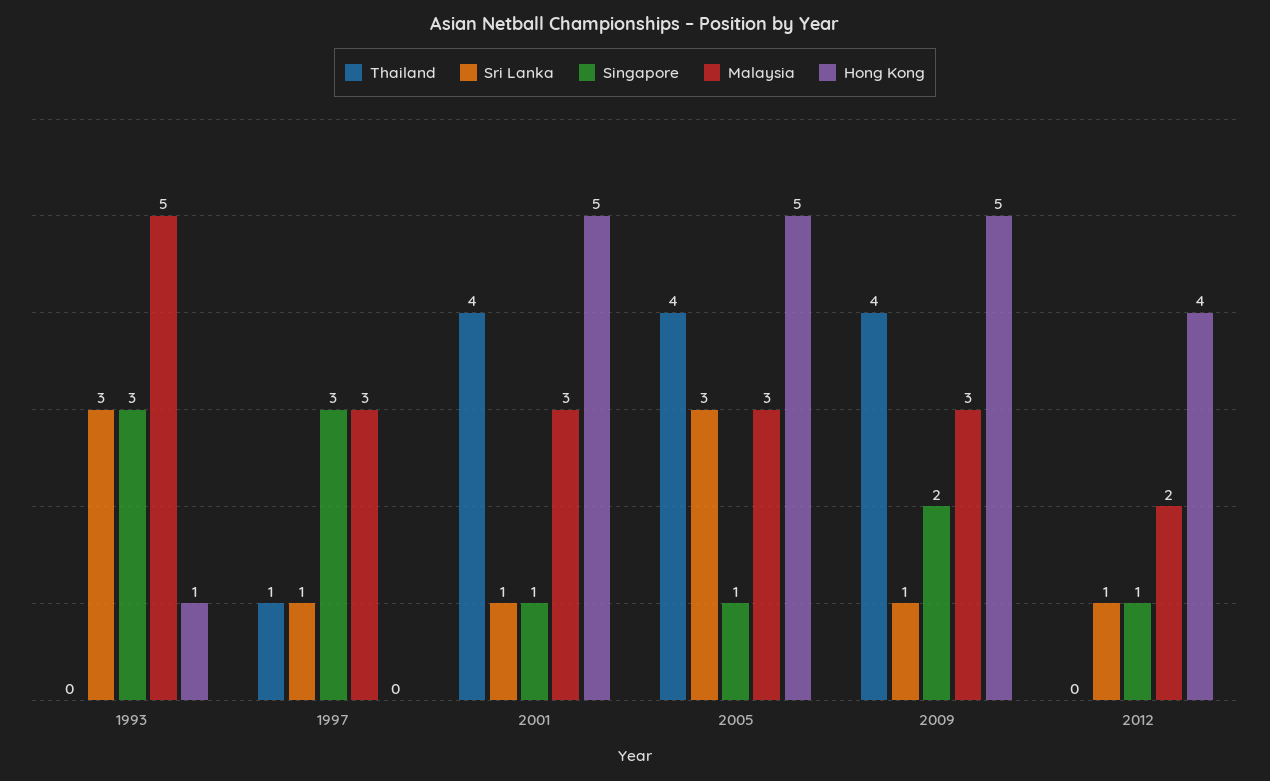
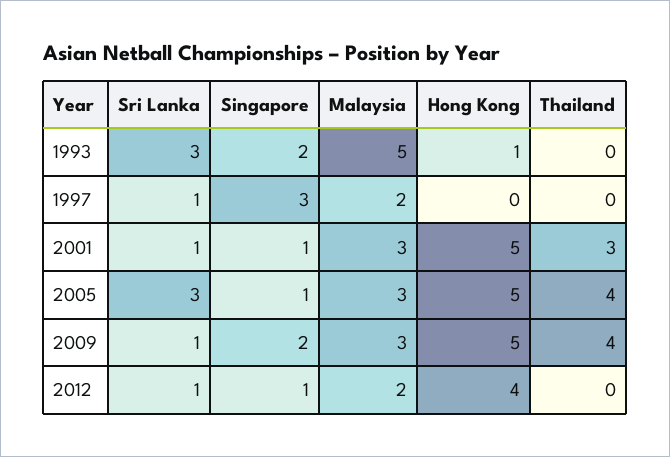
  {
    "Thailand": {
      "1993": 0,
-     "1997": 1,
+     "1997": 0,
-     "2001": 4,
+     "2001": 3,
      "2005": 4,
      "2009": 4,
      "2012": 0
    },
    "Sri Lanka": {
      "1993": 3,
      "1997": 1,
      "2001": 1,
      "2005": 3,
      "2009": 1,
      "2012": 1
    },
    "Singapore": {
-     "1993": 3,
+     "1993": 2,
      "1997": 3,
      "2001": 1,
      "2005": 1,
      "2009": 2,
      "2012": 1
    },
    "Malaysia": {
      "1993": 5,
-     "1997": 3,
+     "1997": 2,
      "2001": 3,
      "2005": 3,
      "2009": 3,
      "2012": 2
    },
    "Hong Kong": {
      "1993": 1,
      "1997": 0,
      "2001": 5,
      "2005": 5,
      "2009": 5,
      "2012": 4
    }
  }

